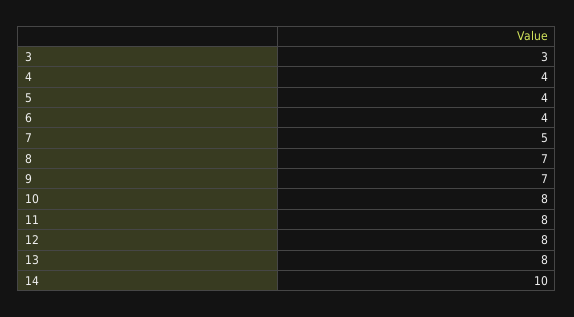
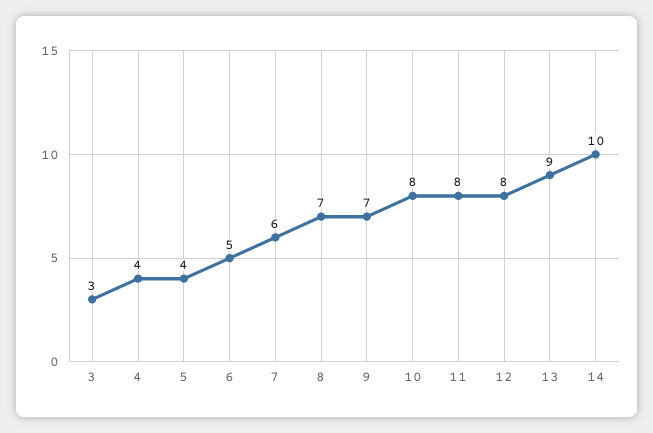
  {
    "3": 3,
    "4": 4,
    "5": 4,
-   "6": 4,
+   "6": 5,
-   "7": 5,
+   "7": 6,
    "8": 7,
    "9": 7,
    "10": 8,
    "11": 8,
    "12": 8,
-   "13": 8,
+   "13": 9,
    "14": 10
  }

